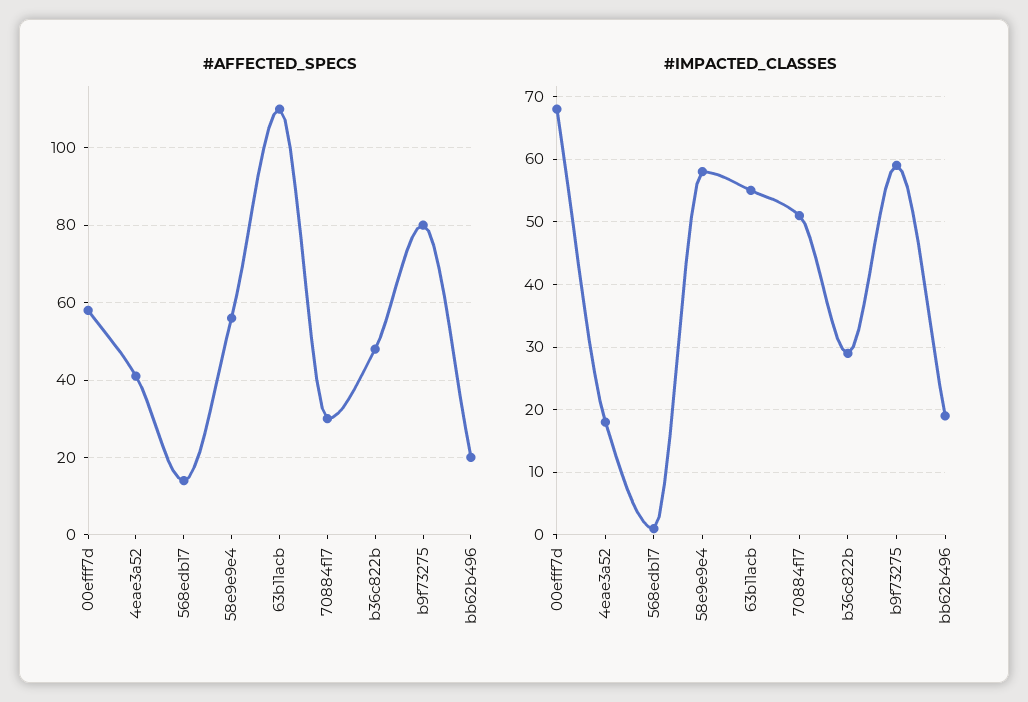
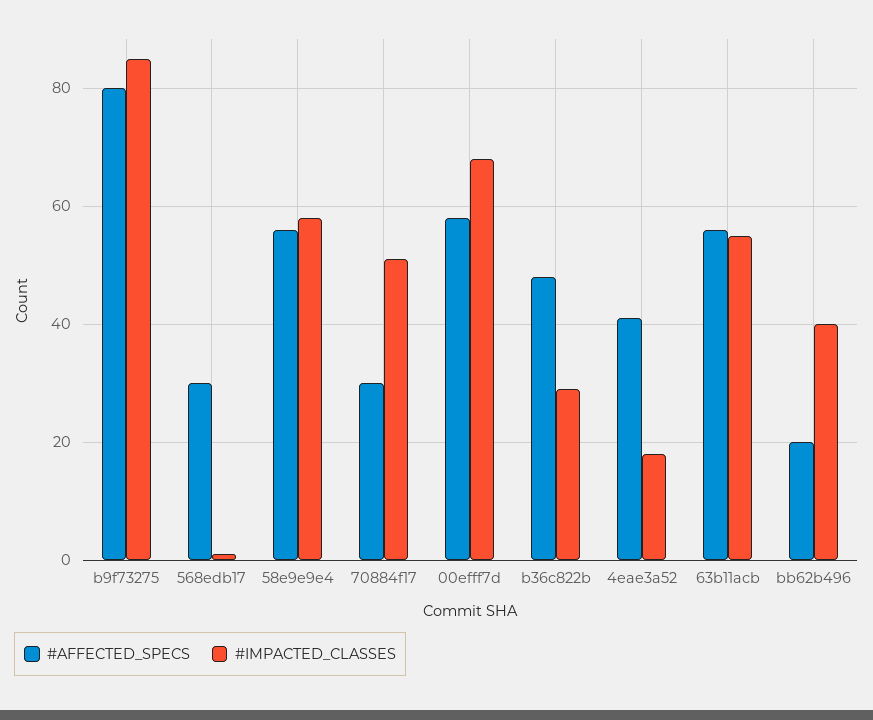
  {
    "#AFFECTED_SPECS": {
      "00efff7d": 60,
      "4eae3a52": 40,
-     "568edb17": 15,
+     "568edb17": 30,
      "58e9e9e4": 55,
-     "63b11acb": 110,
+     "63b11acb": 55,
      "70884f17": 30,
      "b36c822b": 50,
      "b9f73275": 80,
      "bb62b496": 20
    },
    "#IMPACTED_CLASSES": {
      "00efff7d": 68,
      "4eae3a52": 18,
      "568edb17": 1,
      "58e9e9e4": 58,
      "63b11acb": 55,
      "70884f17": 51,
      "b36c822b": 29,
-     "b9f73275": 59,
+     "b9f73275": 85,
-     "bb62b496": 19
+     "bb62b496": 40
    }
  }

